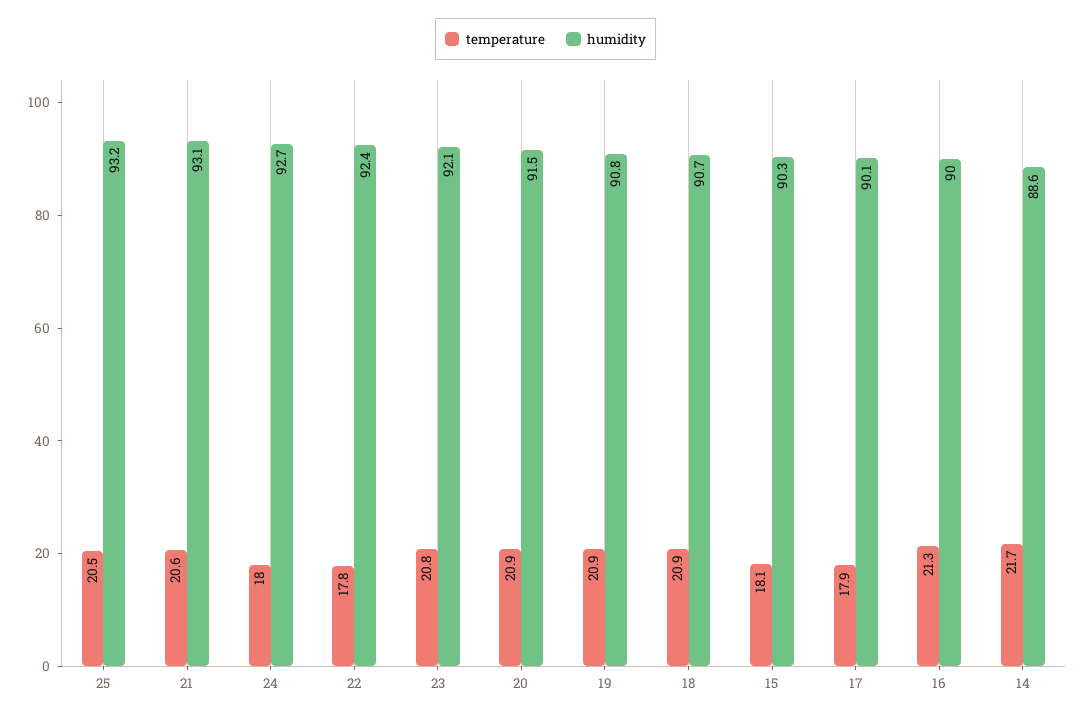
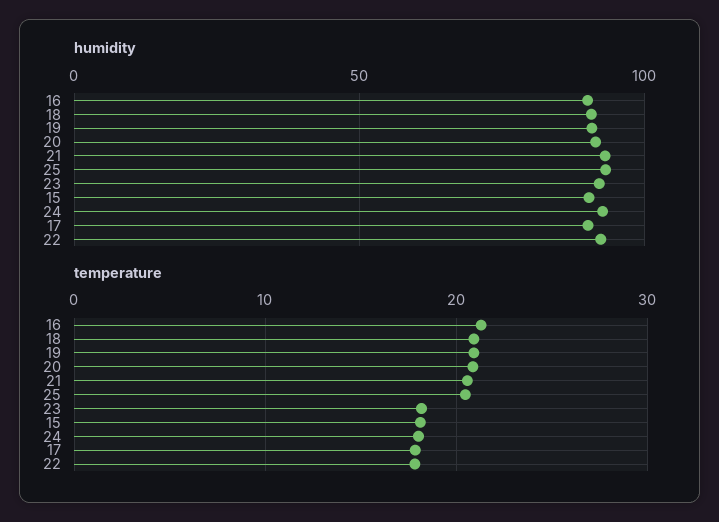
  {
    "temperature": {
      "25": 20.5,
      "21": 20.6,
      "24": 18,
      "22": 17.8,
-     "23": 20.8,
+     "23": 18,
      "20": 20.9,
      "19": 20.9,
      "18": 20.9,
      "15": 18.1,
      "17": 17.9,
-     "16": 21.3,
+     "16": 21.3
-     "14": 21.7
    },
    "humidity": {
      "25": 93.2,
      "21": 93.1,
      "24": 92.7,
      "22": 92.4,
      "23": 92.1,
      "20": 91.5,
      "19": 90.8,
      "18": 90.7,
      "15": 90.3,
      "17": 90.1,
-     "16": 90,
+     "16": 90
-     "14": 88.6
    }
  }

